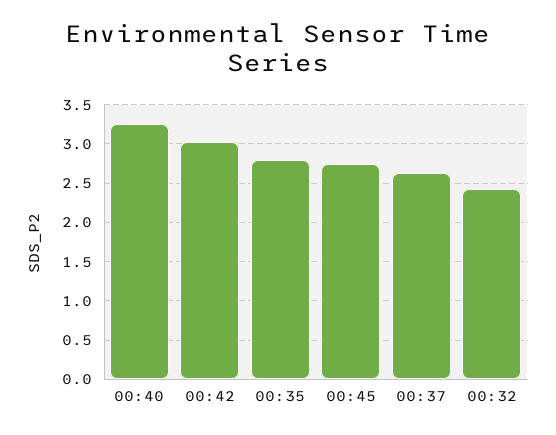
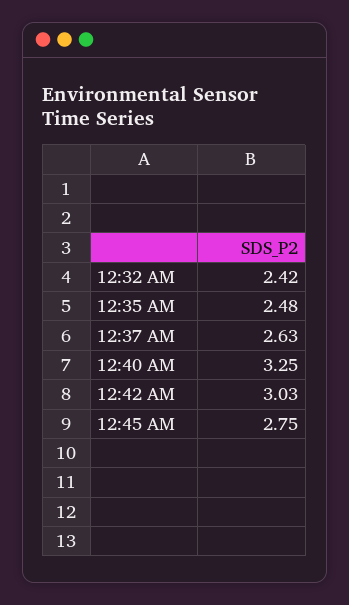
  {
    "00:40": 3.25,
    "00:42": 3.03,
-   "00:35": 2.8,
+   "00:35": 2.48,
    "00:45": 2.75,
    "00:37": 2.63,
    "00:32": 2.42
  }

